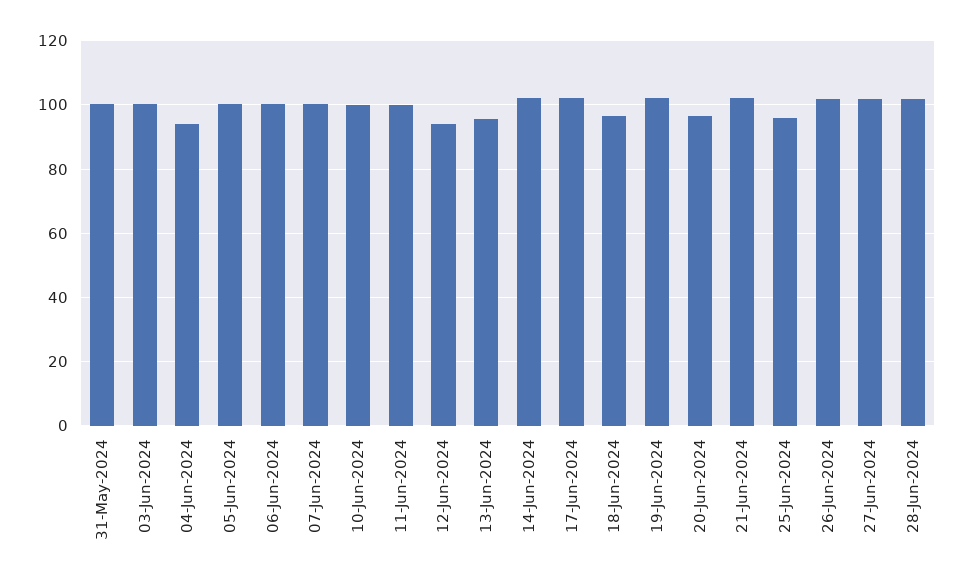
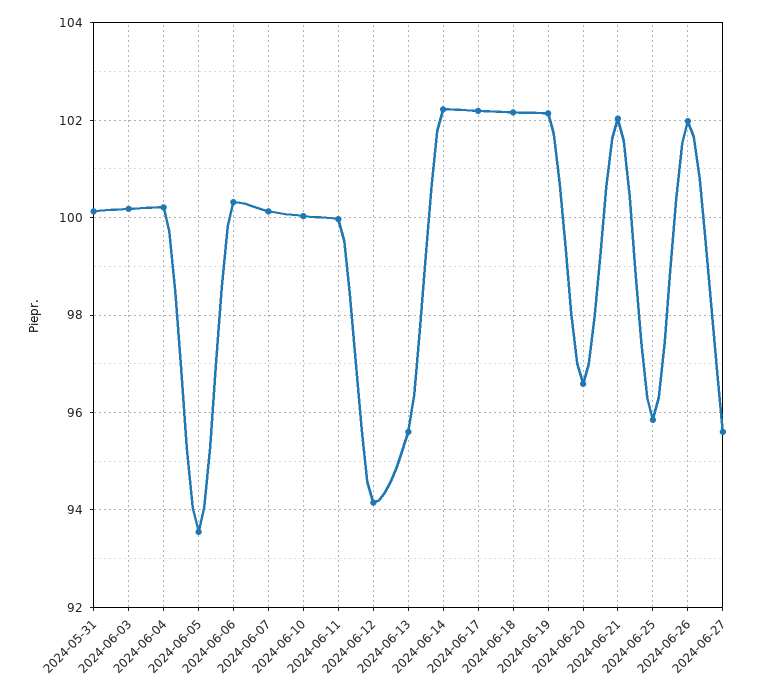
  {
    "31-May-2024": 100.2,
    "03-Jun-2024": 100.2,
-   "04-Jun-2024": 94,
+   "04-Jun-2024": 100.2,
-   "05-Jun-2024": 100,
+   "05-Jun-2024": 93.6,
    "06-Jun-2024": 100.4,
    "07-Jun-2024": 100.2,
    "10-Jun-2024": 100,
    "11-Jun-2024": 100,
    "12-Jun-2024": 94.2,
    "13-Jun-2024": 95.6,
    "14-Jun-2024": 102.2,
    "17-Jun-2024": 102.2,
-   "18-Jun-2024": 96,
+   "18-Jun-2024": 102.2,
    "19-Jun-2024": 102.2,
    "20-Jun-2024": 96.6,
    "21-Jun-2024": 102,
    "25-Jun-2024": 95.8,
    "26-Jun-2024": 102,
-   "27-Jun-2024": 102,
+   "27-Jun-2024": 95.6
-   "28-Jun-2024": 102
  }

